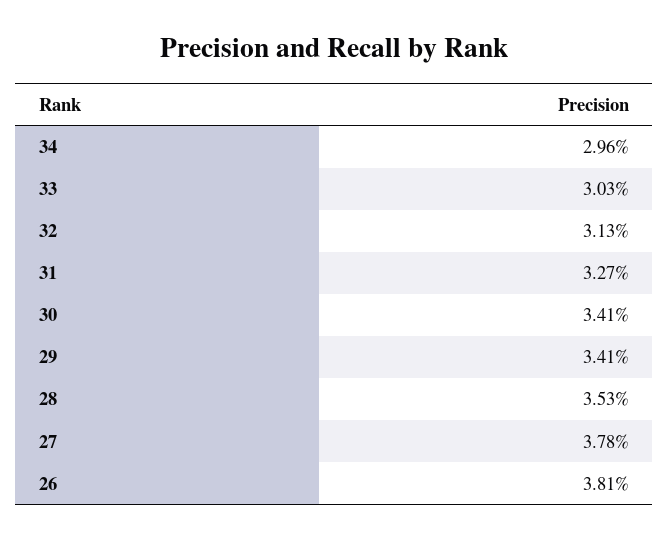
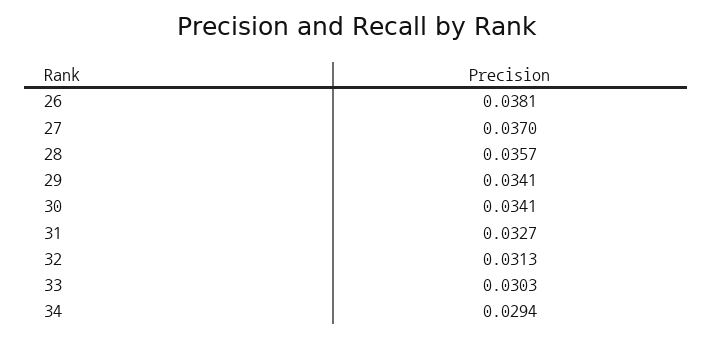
  {
-   "34": 0.0296,
+   "34": 0.0294,
    "33": 0.0303,
    "32": 0.0313,
    "31": 0.0327,
    "30": 0.0341,
    "29": 0.0341,
-   "28": 0.0353,
+   "28": 0.0357,
-   "27": 0.0378,
+   "27": 0.037,
    "26": 0.0381
  }

